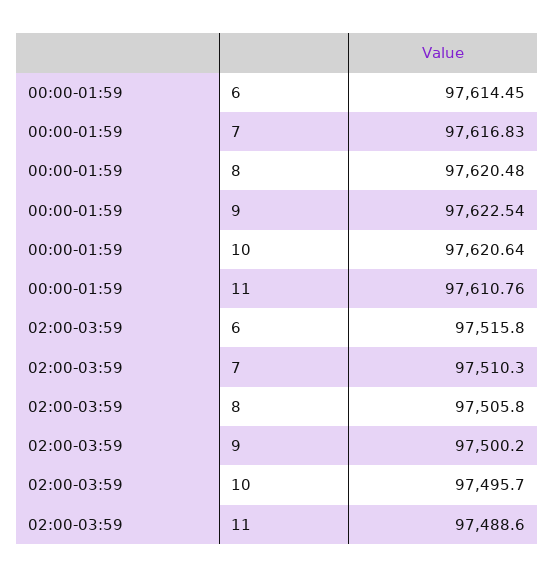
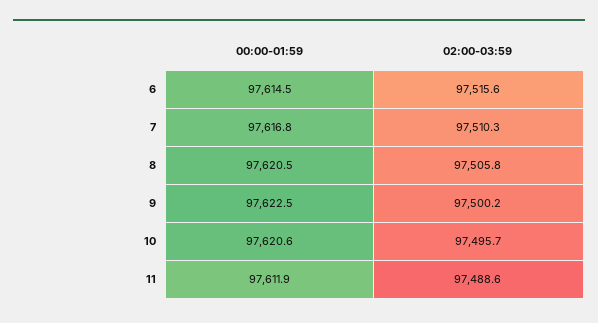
  {
    "00:00-01:59": {
      "6": 97614.45,
      "7": 97616.83,
      "8": 97620.48,
      "9": 97622.54,
      "10": 97620.64,
-     "11": 97610.76
+     "11": 97611.9
    },
    "02:00-03:59": {
-     "6": 97515.8,
+     "6": 97515.6,
      "7": 97510.3,
      "8": 97505.8,
      "9": 97500.2,
      "10": 97495.7,
      "11": 97488.6
    }
  }

